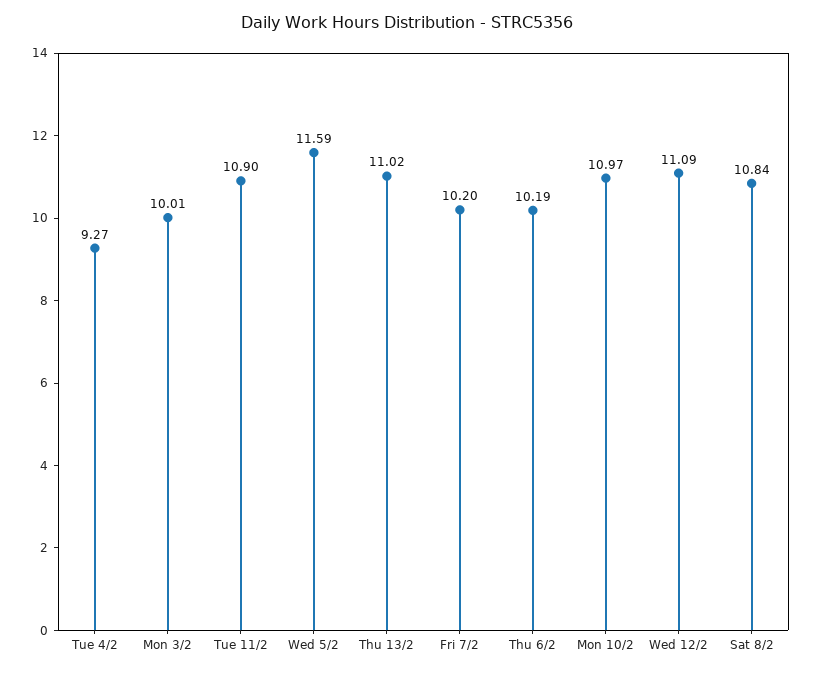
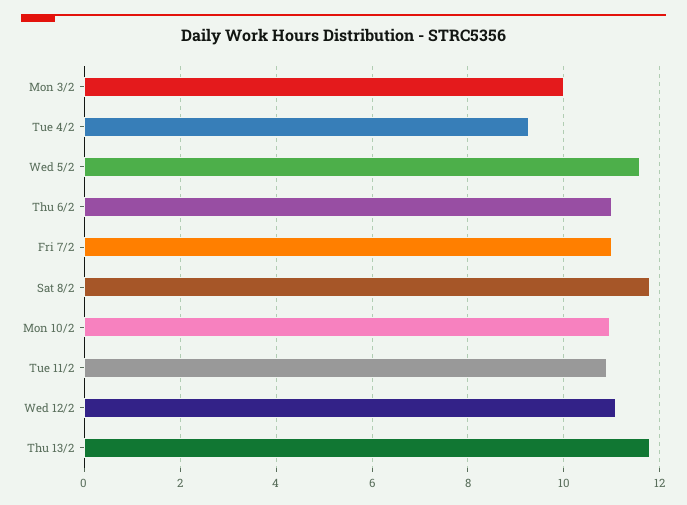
  {
    "Tue 4/2": 9.27,
    "Mon 3/2": 10.01,
    "Tue 11/2": 10.9,
    "Wed 5/2": 11.59,
-   "Thu 13/2": 11.02,
+   "Thu 13/2": 11.8,
-   "Fri 7/2": 10.2,
+   "Fri 7/2": 11,
-   "Thu 6/2": 10.19,
+   "Thu 6/2": 11,
    "Mon 10/2": 10.97,
    "Wed 12/2": 11.09,
-   "Sat 8/2": 10.84
+   "Sat 8/2": 11.8
  }

